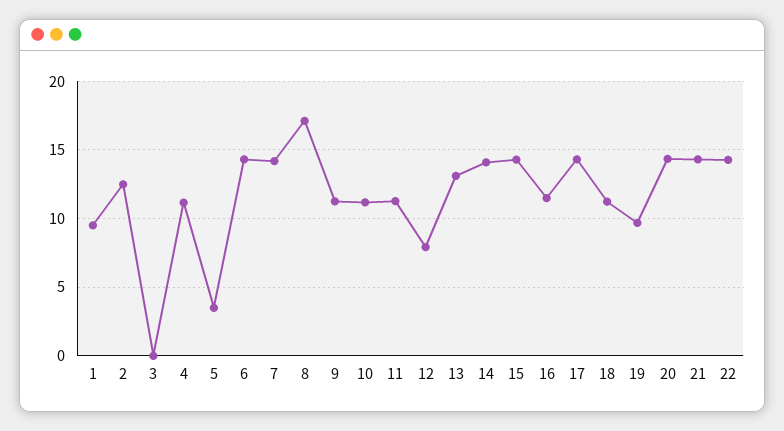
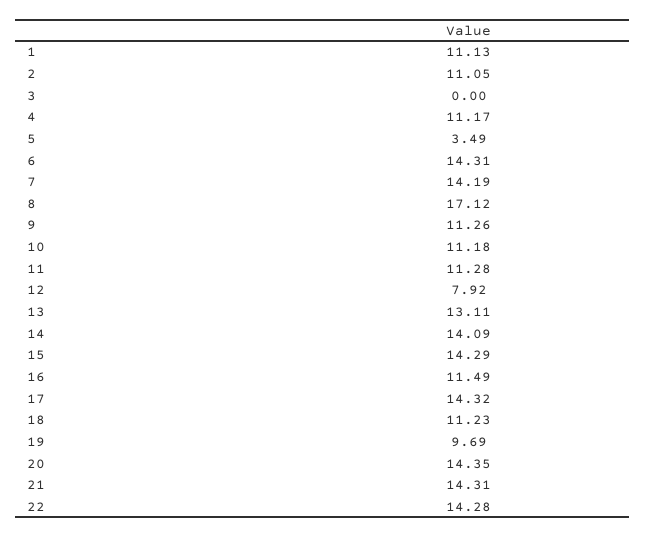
  {
-   "1": 9.5,
+   "1": 11.13,
-   "2": 12.5,
+   "2": 11.05,
    "3": 0,
    "4": 11.17,
    "5": 3.49,
    "6": 14.31,
    "7": 14.19,
    "8": 17.12,
    "9": 11.26,
    "10": 11.18,
    "11": 11.28,
    "12": 7.92,
    "13": 13.11,
    "14": 14.09,
    "15": 14.29,
    "16": 11.49,
    "17": 14.32,
    "18": 11.23,
    "19": 9.69,
    "20": 14.35,
    "21": 14.31,
    "22": 14.28
  }

